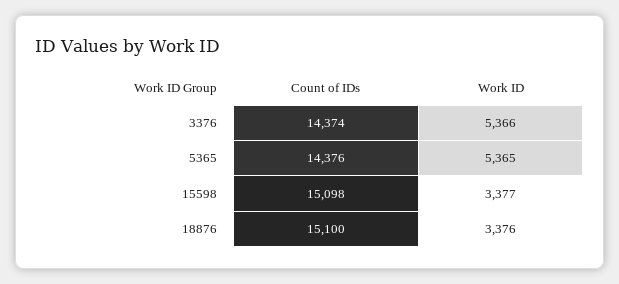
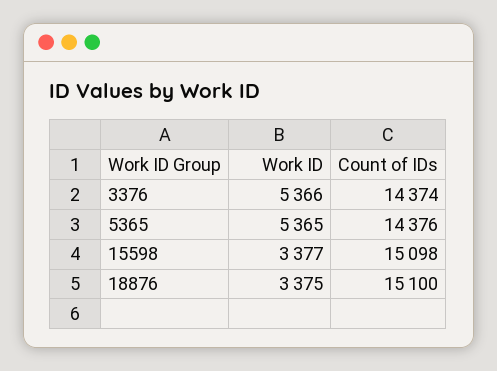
  {
    "Count of IDs": {
      "3376": 14374,
      "5365": 14376,
      "15598": 15098,
      "18876": 15100
    },
    "Work ID": {
      "3376": 5366,
      "5365": 5365,
      "15598": 3377,
-     "18876": 3376
+     "18876": 3375
    }
  }

